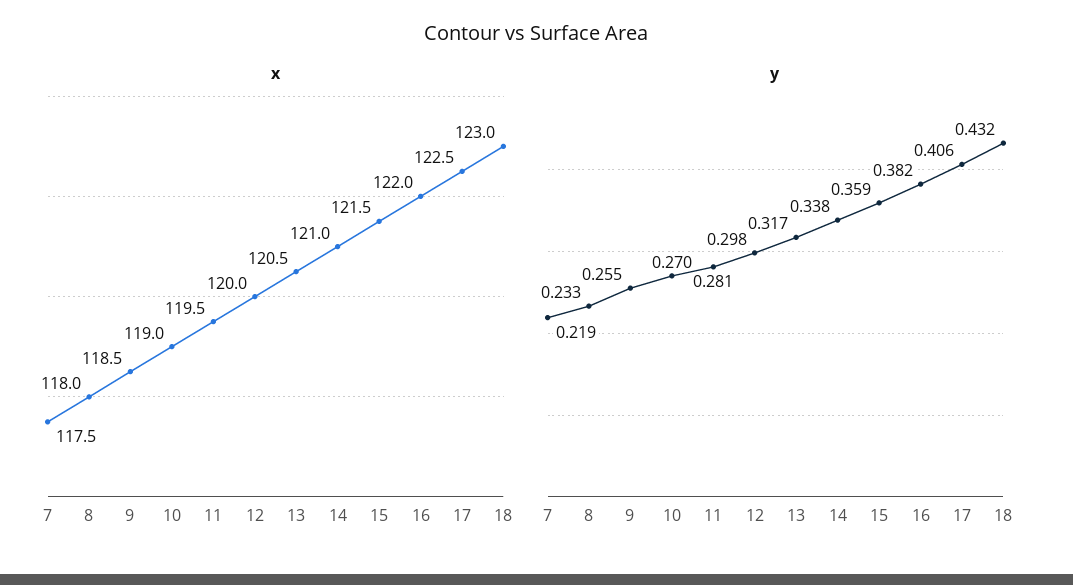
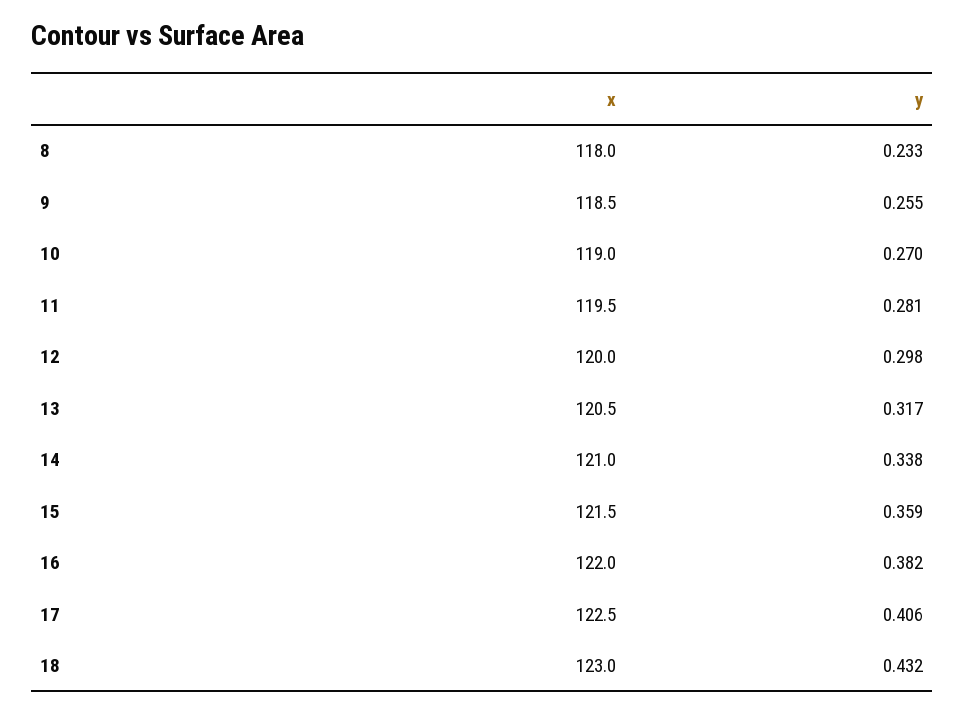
  {
    "x": {
-     "7": 117.5,
      "8": 118,
      "9": 118.5,
      "10": 119,
      "11": 119.5,
      "12": 120,
      "13": 120.5,
      "14": 121,
      "15": 121.5,
      "16": 122,
      "17": 122.5,
      "18": 123
    },
    "y": {
-     "7": 0.219,
      "8": 0.233,
      "9": 0.255,
      "10": 0.27,
      "11": 0.281,
      "12": 0.298,
      "13": 0.317,
      "14": 0.338,
      "15": 0.359,
      "16": 0.382,
      "17": 0.406,
      "18": 0.432
    }
  }

